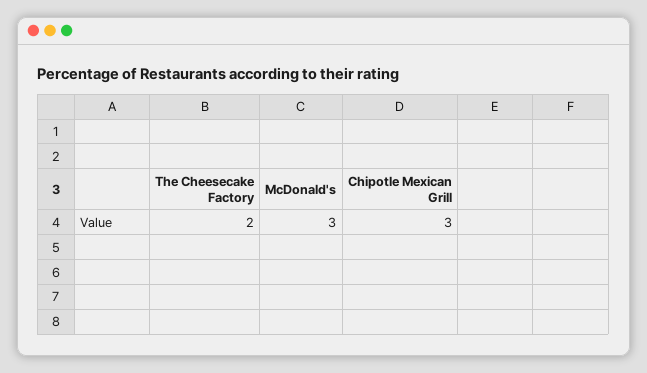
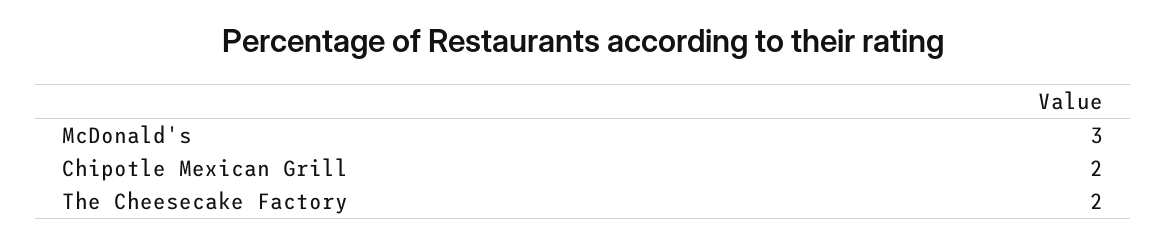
  {
    "The Cheesecake Factory": 2,
    "McDonald's": 3,
-   "Chipotle Mexican Grill": 3
+   "Chipotle Mexican Grill": 2
  }

